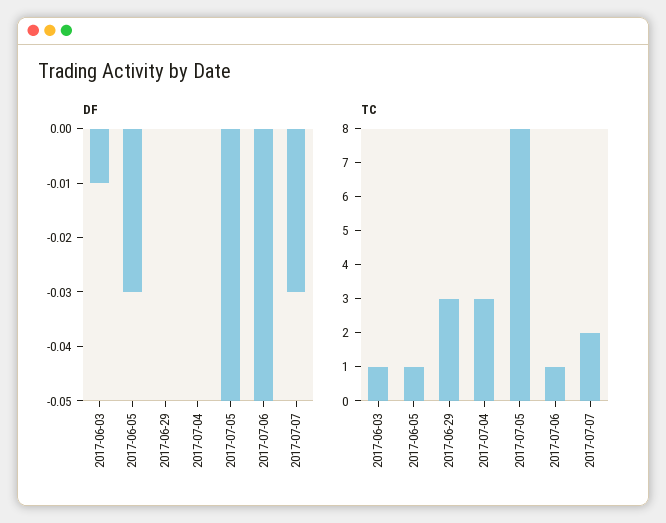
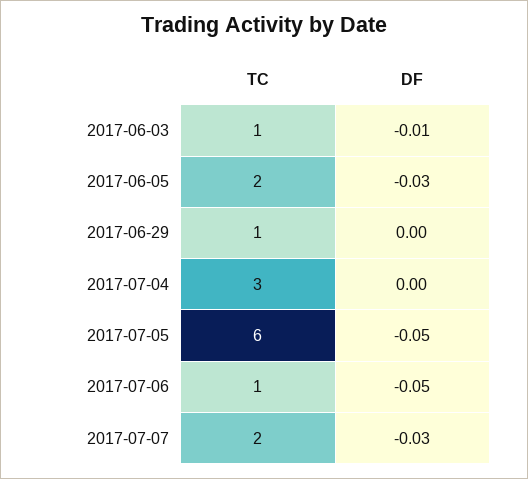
  {
    "DF": {
      "2017-06-03": -0.01,
      "2017-06-05": -0.03,
      "2017-06-29": 0,
      "2017-07-04": 0,
      "2017-07-05": -0.05,
      "2017-07-06": -0.05,
      "2017-07-07": -0.03
    },
    "TC": {
      "2017-06-03": 1,
-     "2017-06-05": 1,
+     "2017-06-05": 2,
-     "2017-06-29": 3,
+     "2017-06-29": 1,
      "2017-07-04": 3,
-     "2017-07-05": 8,
+     "2017-07-05": 6,
      "2017-07-06": 1,
      "2017-07-07": 2
    }
  }

